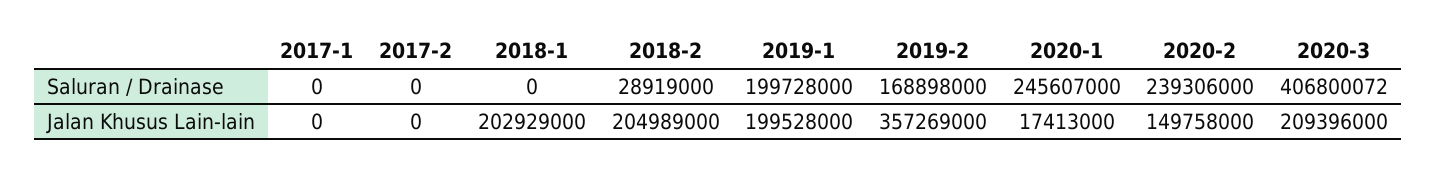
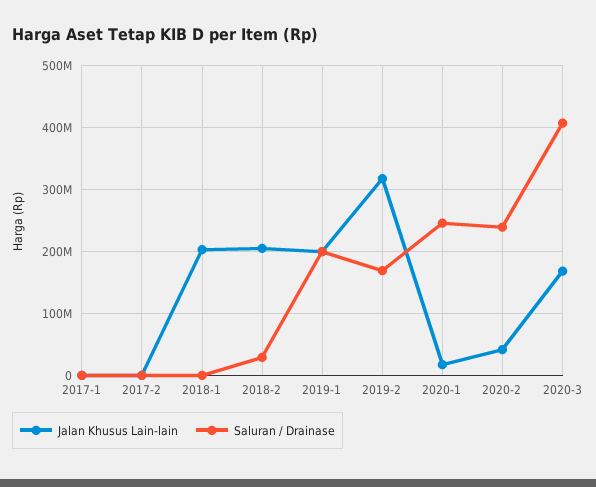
  {
    "Saluran / Drainase": {
      "2017-1": 0,
      "2017-2": 0,
      "2018-1": 0,
      "2018-2": 28919000,
      "2019-1": 199728000,
      "2019-2": 168898000,
      "2020-1": 245607000,
      "2020-2": 239306000,
      "2020-3": 406800072
    },
    "Jalan Khusus Lain-lain": {
      "2017-1": 0,
      "2017-2": 0,
      "2018-1": 202929000,
      "2018-2": 204989000,
      "2019-1": 199528000,
-     "2019-2": 357269000,
+     "2019-2": 320000000,
      "2020-1": 17413000,
-     "2020-2": 149758000,
+     "2020-2": 40000000,
-     "2020-3": 209396000
+     "2020-3": 170000000
    }
  }

